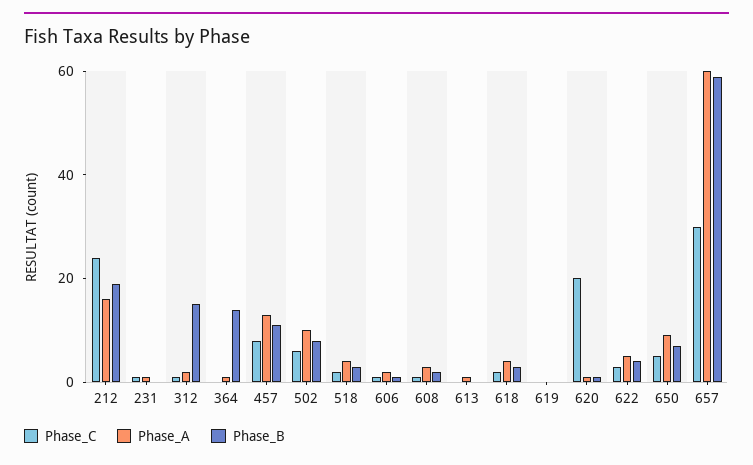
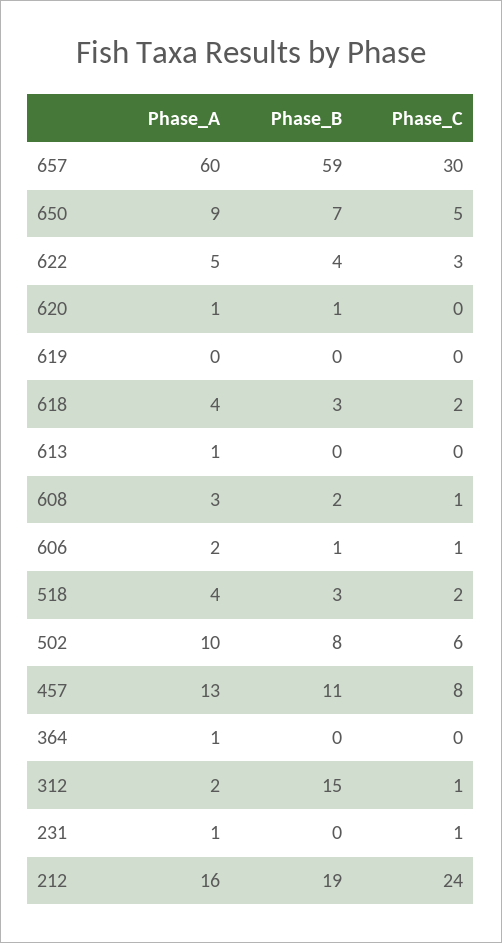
  {
    "Phase_C": {
      "212": 24,
      "231": 1,
      "312": 1,
      "364": 0,
      "457": 8,
      "502": 6,
      "518": 2,
      "606": 1,
      "608": 1,
      "613": 0,
      "618": 2,
      "619": 0,
-     "620": 20,
+     "620": 0,
      "622": 3,
      "650": 5,
      "657": 30
    },
    "Phase_A": {
      "212": 16,
      "231": 1,
      "312": 2,
      "364": 1,
      "457": 13,
      "502": 10,
      "518": 4,
      "606": 2,
      "608": 3,
      "613": 1,
      "618": 4,
      "619": 0,
      "620": 1,
      "622": 5,
      "650": 9,
      "657": 60
    },
    "Phase_B": {
      "212": 19,
      "231": 0,
      "312": 15,
-     "364": 15,
+     "364": 0,
      "457": 11,
      "502": 8,
      "518": 3,
      "606": 1,
      "608": 2,
      "613": 0,
      "618": 3,
      "619": 0,
      "620": 1,
      "622": 4,
      "650": 7,
      "657": 59
    }
  }

